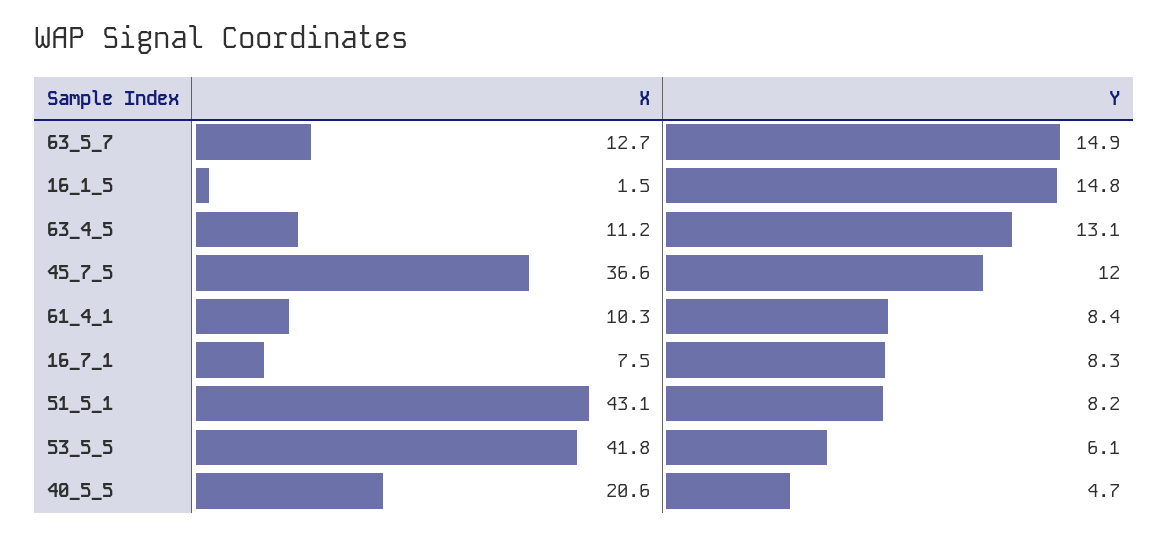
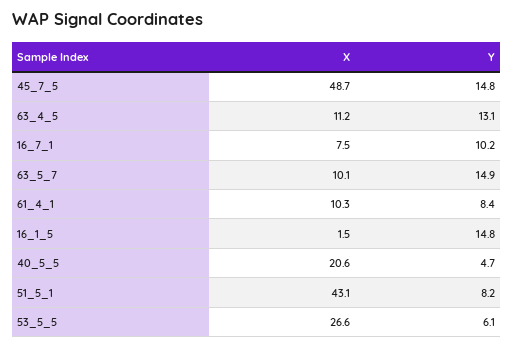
  {
    "X": {
-     "63_5_7": 12.7,
+     "63_5_7": 10.1,
      "16_1_5": 1.5,
      "63_4_5": 11.2,
-     "45_7_5": 36.6,
+     "45_7_5": 48.7,
      "61_4_1": 10.3,
      "16_7_1": 7.5,
      "51_5_1": 43.1,
-     "53_5_5": 41.8,
+     "53_5_5": 26.6,
      "40_5_5": 20.6
    },
    "Y": {
      "63_5_7": 14.9,
      "16_1_5": 14.8,
      "63_4_5": 13.1,
-     "45_7_5": 12,
+     "45_7_5": 14.8,
      "61_4_1": 8.4,
-     "16_7_1": 8.3,
+     "16_7_1": 10.2,
      "51_5_1": 8.2,
      "53_5_5": 6.1,
      "40_5_5": 4.7
    }
  }

